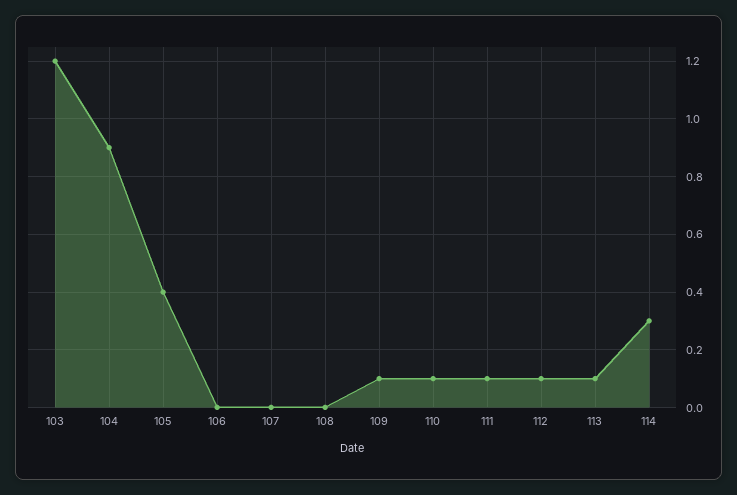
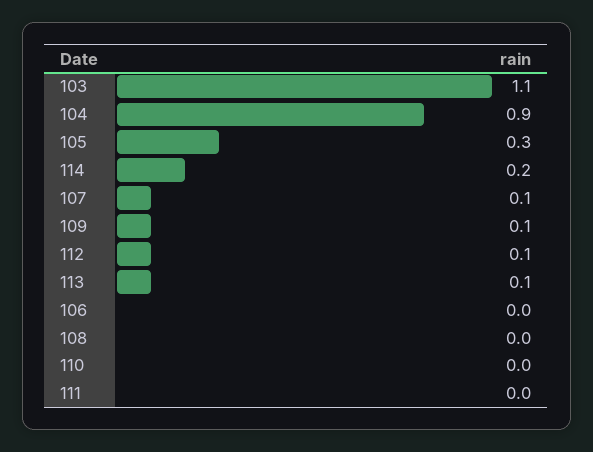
  {
-   "103": 1.2,
+   "103": 1.1,
    "104": 0.9,
-   "105": 0.4,
+   "105": 0.3,
    "106": 0,
-   "107": 0,
+   "107": 0.1,
    "108": 0,
    "109": 0.1,
-   "110": 0.1,
+   "110": 0,
-   "111": 0.1,
+   "111": 0,
    "112": 0.1,
    "113": 0.1,
-   "114": 0.3
+   "114": 0.2
  }

